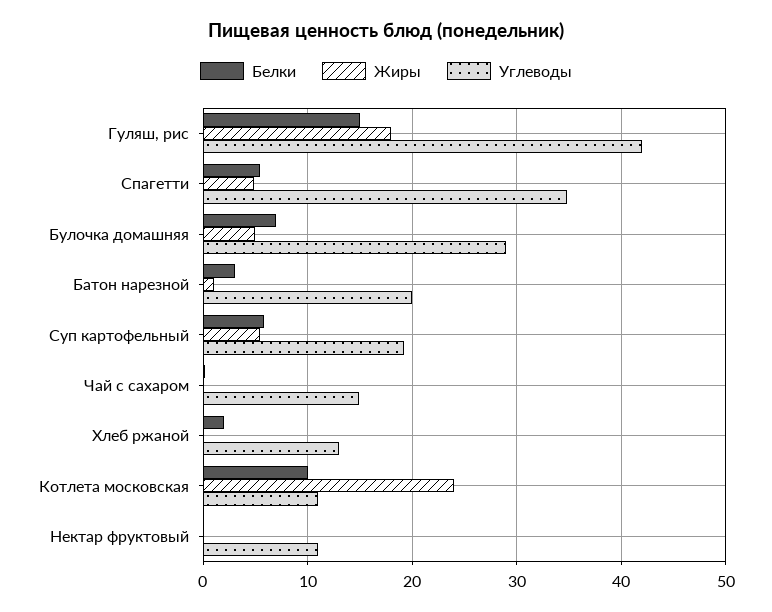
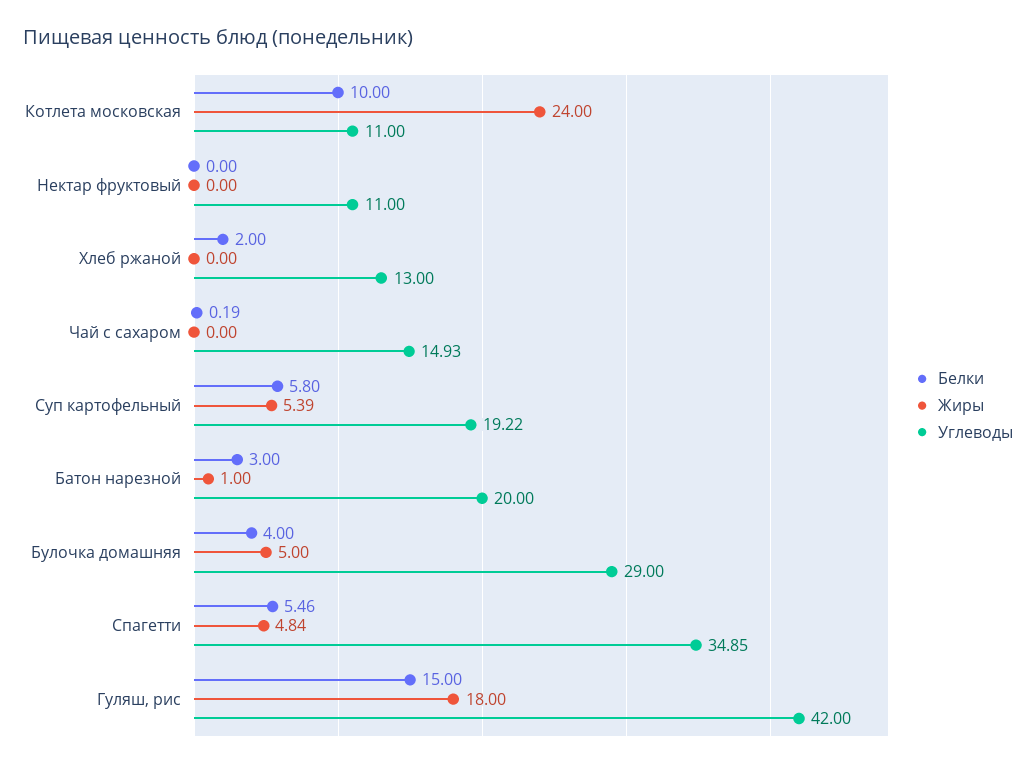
  {
    "Белки": {
      "Гуляш, рис": 15,
      "Спагетти": 5.46,
-     "Булочка домашняя": 7,
+     "Булочка домашняя": 4,
      "Батон нарезной": 3,
      "Суп картофельный": 5.8,
      "Чай с сахаром": 0.19,
      "Хлеб ржаной": 2,
      "Котлета московская": 10,
      "Нектар фруктовый": 0
    },
    "Жиры": {
      "Гуляш, рис": 18,
      "Спагетти": 4.84,
      "Булочка домашняя": 5,
      "Батон нарезной": 1,
      "Суп картофельный": 5.39,
      "Чай с сахаром": 0,
      "Хлеб ржаной": 0,
      "Котлета московская": 24,
      "Нектар фруктовый": 0
    },
    "Углеводы": {
      "Гуляш, рис": 42,
      "Спагетти": 34.85,
      "Булочка домашняя": 29,
      "Батон нарезной": 20,
      "Суп картофельный": 19.22,
      "Чай с сахаром": 14.93,
      "Хлеб ржаной": 13,
      "Котлета московская": 11,
      "Нектар фруктовый": 11
    }
  }

